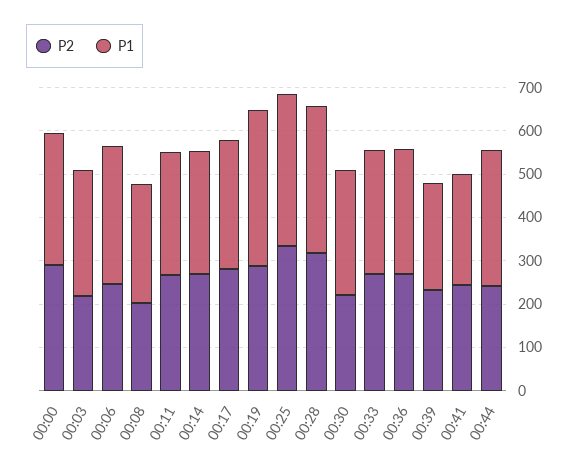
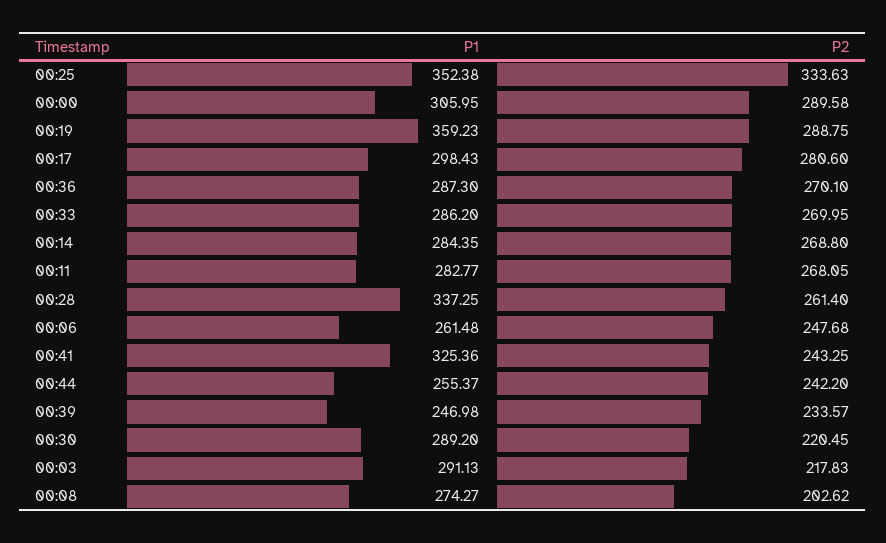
  {
    "P2": {
      "00:00": 289.58,
      "00:03": 217.83,
      "00:06": 247.68,
      "00:08": 202.62,
      "00:11": 268.05,
      "00:14": 268.8,
      "00:17": 280.6,
      "00:19": 288.75,
      "00:25": 333.63,
-     "00:28": 320,
+     "00:28": 261.4,
      "00:30": 220.45,
      "00:33": 269.95,
      "00:36": 270.1,
      "00:39": 233.57,
      "00:41": 243.25,
      "00:44": 242.2
    },
    "P1": {
      "00:00": 305.95,
      "00:03": 291.13,
-     "00:06": 320,
+     "00:06": 261.48,
      "00:08": 274.27,
      "00:11": 282.77,
      "00:14": 284.35,
      "00:17": 298.43,
      "00:19": 359.23,
      "00:25": 352.38,
      "00:28": 337.25,
      "00:30": 289.2,
      "00:33": 286.2,
      "00:36": 287.3,
      "00:39": 246.98,
-     "00:41": 260,
+     "00:41": 325.36,
-     "00:44": 320
+     "00:44": 255.37
    }
  }

